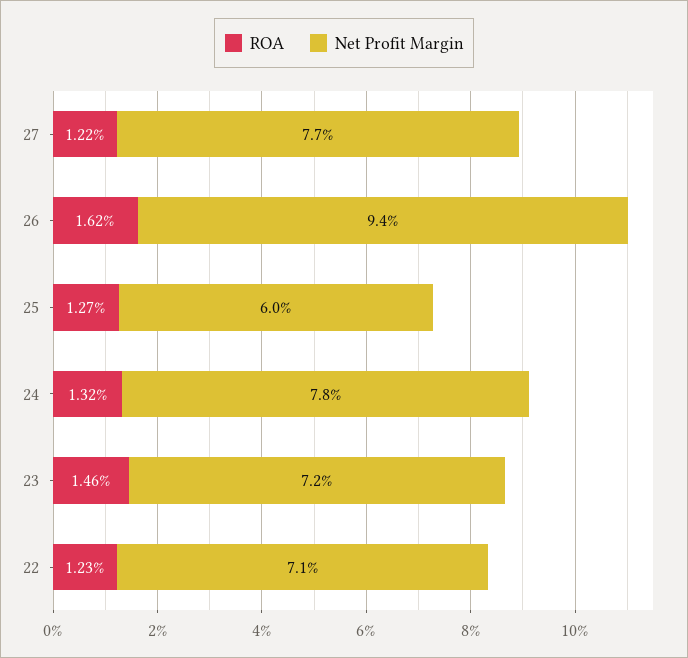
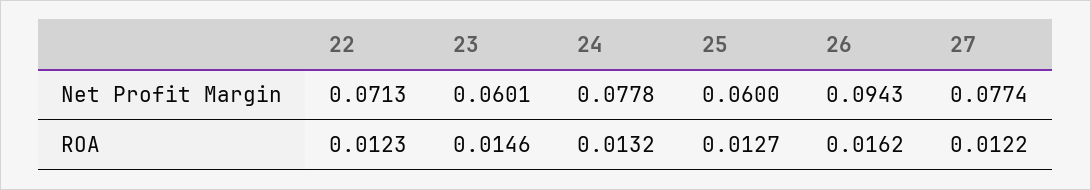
  {
    "ROA": {
      "27": 0.0122,
      "26": 0.0162,
      "25": 0.0127,
      "24": 0.0132,
      "23": 0.0146,
      "22": 0.0123
    },
    "Net Profit Margin": {
      "27": 0.0774,
      "26": 0.0943,
      "25": 0.06,
      "24": 0.0778,
-     "23": 0.072,
+     "23": 0.0601,
      "22": 0.0713
    }
  }

